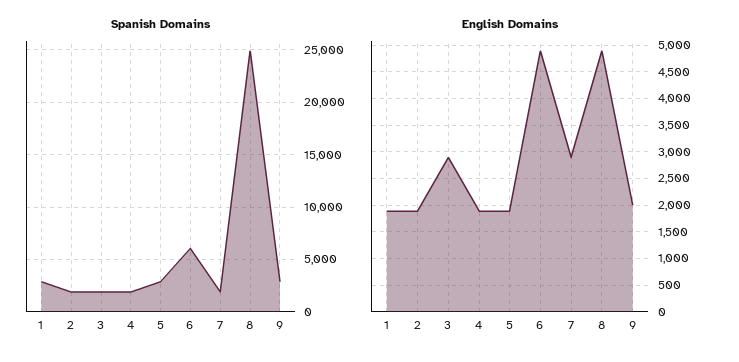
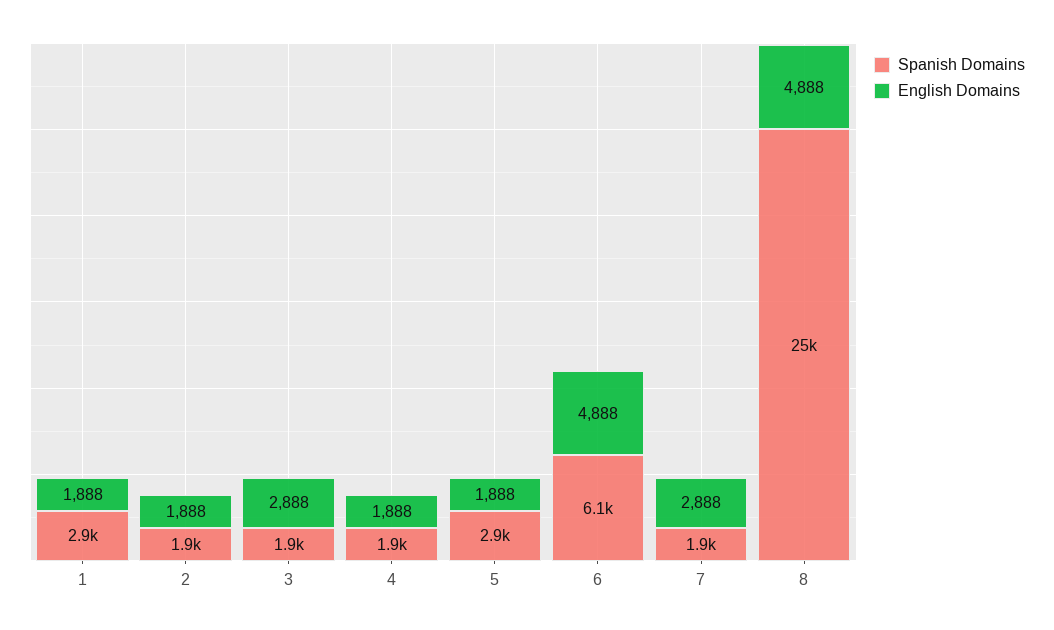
  {
    "Spanish Domains": {
      "1": 2900,
      "2": 1900,
      "3": 1900,
      "4": 1900,
      "5": 2900,
      "6": 6100,
      "7": 1900,
-     "8": 25000,
+     "8": 25000
-     "9": 3000
    },
    "English Domains": {
      "1": 1888,
      "2": 1888,
      "3": 2888,
      "4": 1888,
      "5": 1888,
      "6": 4888,
      "7": 2888,
-     "8": 4888,
+     "8": 4888
-     "9": 2000
    }
  }

